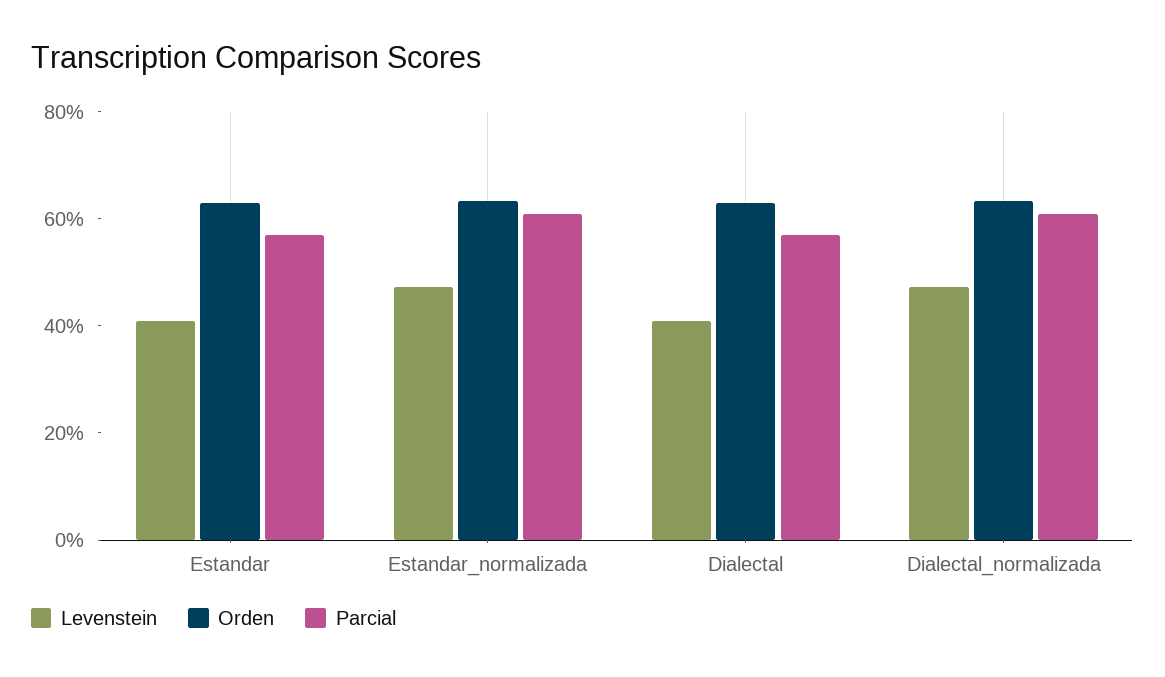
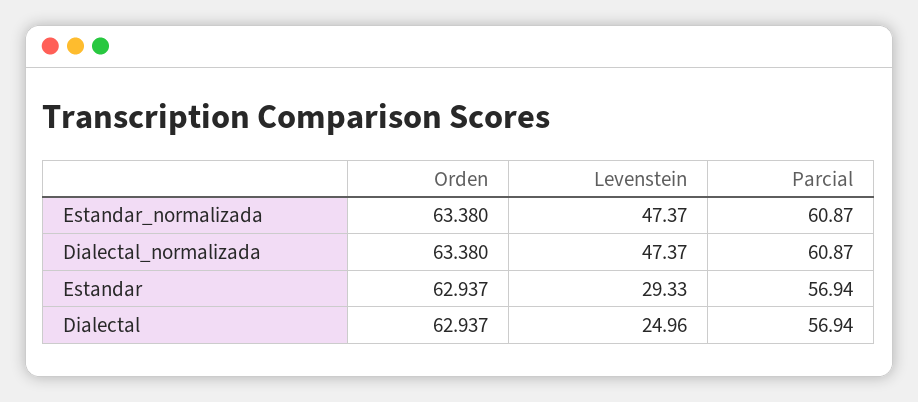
  {
    "Levenstein": {
-     "Estandar": 40,
+     "Estandar": 29.33,
      "Estandar_normalizada": 47.37,
-     "Dialectal": 40,
+     "Dialectal": 24.96,
      "Dialectal_normalizada": 47.37
    },
    "Orden": {
      "Estandar": 62.937,
      "Estandar_normalizada": 63.38,
      "Dialectal": 62.937,
      "Dialectal_normalizada": 63.38
    },
    "Parcial": {
      "Estandar": 56.94,
      "Estandar_normalizada": 60.87,
      "Dialectal": 56.94,
      "Dialectal_normalizada": 60.87
    }
  }

